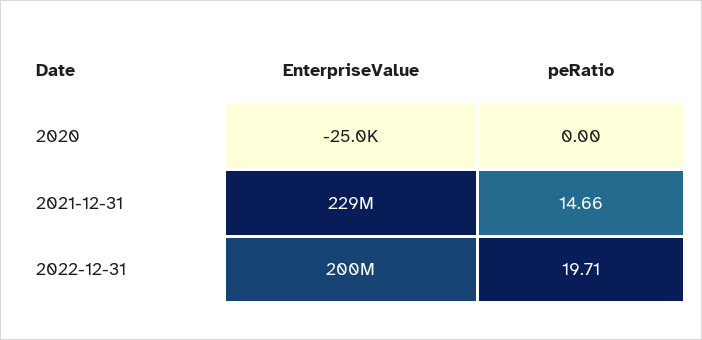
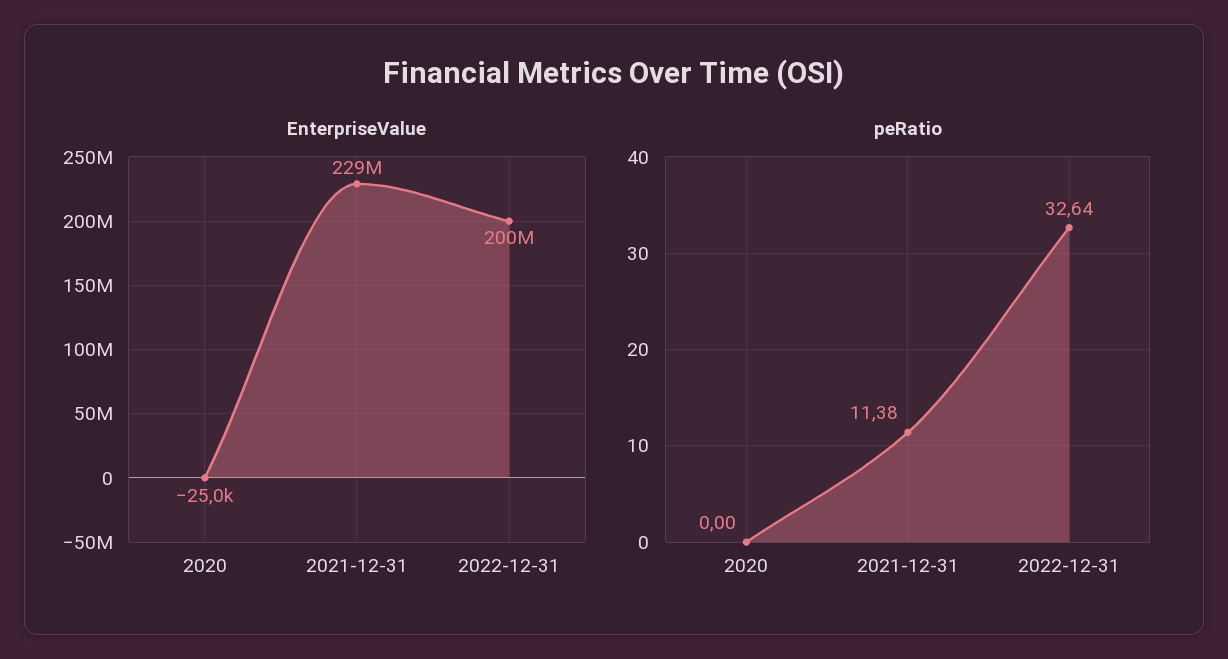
  {
    "EnterpriseValue": {
      "2020": -25000,
      "2021-12-31": 229000000,
      "2022-12-31": 200000000
    },
    "peRatio": {
      "2020": 0,
-     "2021-12-31": 14.66,
+     "2021-12-31": 11.38,
-     "2022-12-31": 19.71
+     "2022-12-31": 32.64
    }
  }

